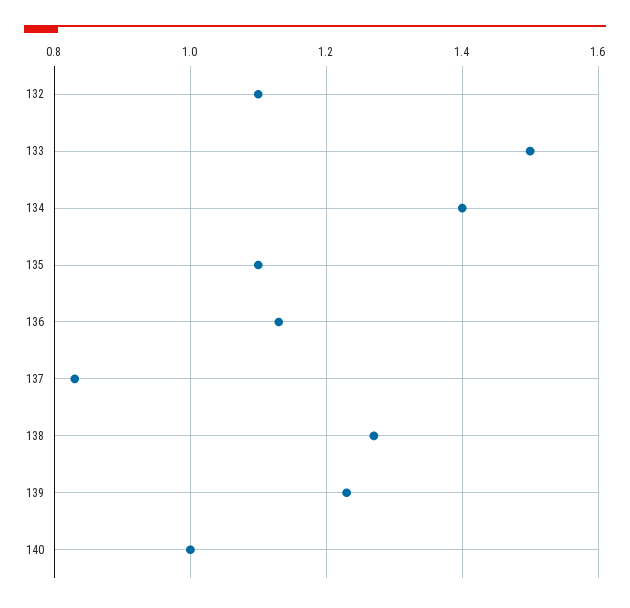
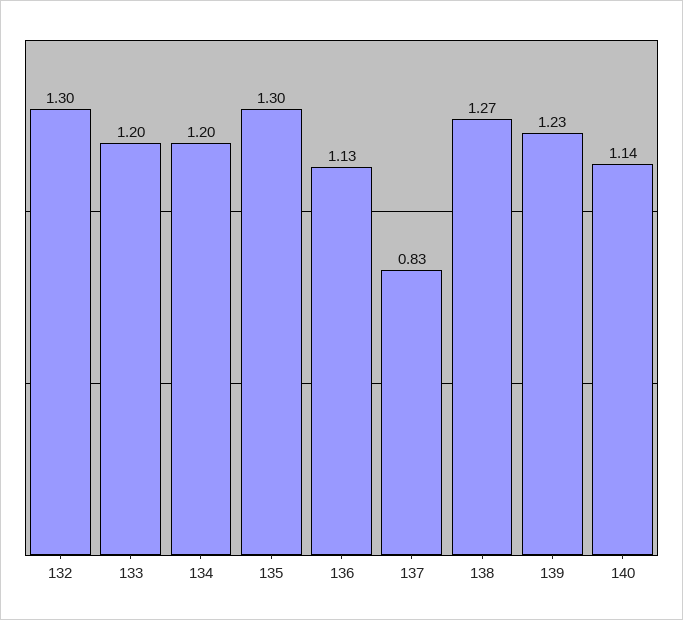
  {
-   "132": 1.1,
+   "132": 1.3,
-   "133": 1.5,
+   "133": 1.2,
-   "134": 1.4,
+   "134": 1.2,
-   "135": 1.1,
+   "135": 1.3,
    "136": 1.13,
    "137": 0.83,
    "138": 1.27,
    "139": 1.23,
-   "140": 1
+   "140": 1.14
  }

